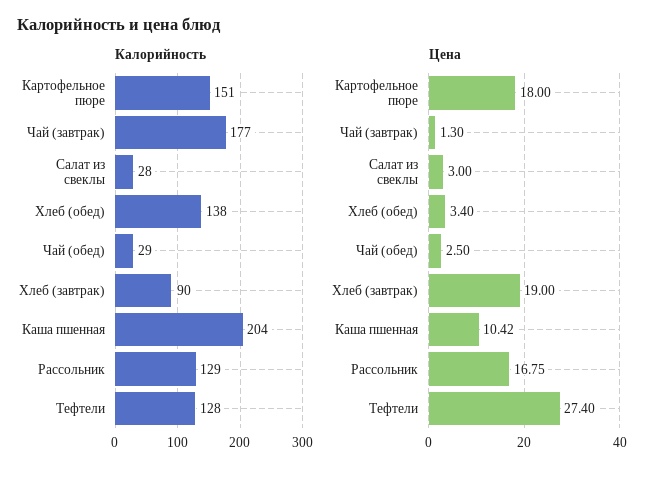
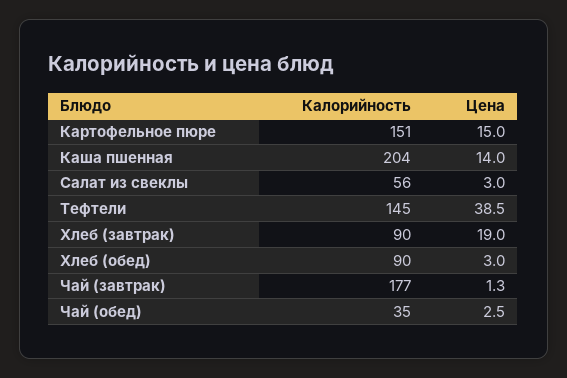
  {
    "Калорийность": {
      "Картофельное пюре": 151,
      "Чай (завтрак)": 177,
-     "Салат из свеклы": 28,
+     "Салат из свеклы": 56,
-     "Хлеб (обед)": 138,
+     "Хлеб (обед)": 90,
-     "Чай (обед)": 29,
+     "Чай (обед)": 35,
      "Хлеб (завтрак)": 90,
      "Каша пшенная": 204,
-     "Рассольник": 129,
-     "Тефтели": 128
+     "Тефтели": 145
    },
    "Цена": {
-     "Картофельное пюре": 18,
+     "Картофельное пюре": 15,
      "Чай (завтрак)": 1.3,
      "Салат из свеклы": 3,
-     "Хлеб (обед)": 3.4,
+     "Хлеб (обед)": 3,
      "Чай (обед)": 2.5,
      "Хлеб (завтрак)": 19,
-     "Каша пшенная": 10.42,
+     "Каша пшенная": 14,
-     "Рассольник": 16.75,
-     "Тефтели": 27.4
+     "Тефтели": 38.5
    }
  }

